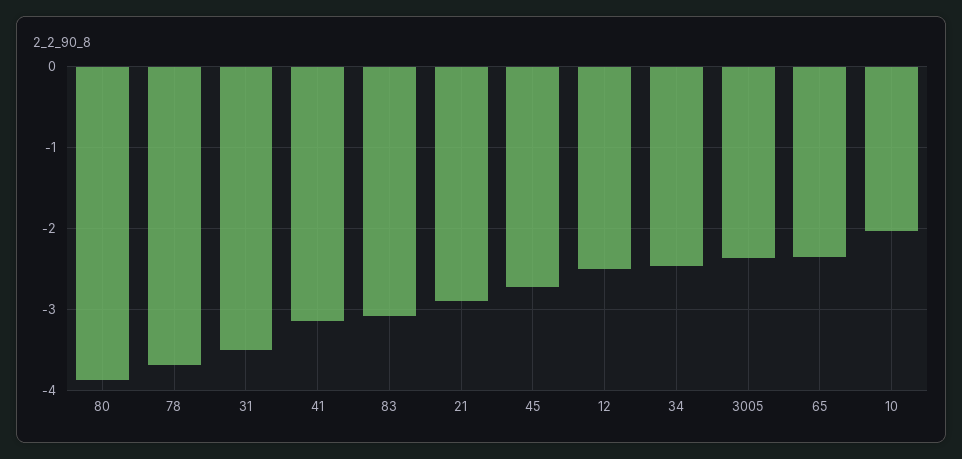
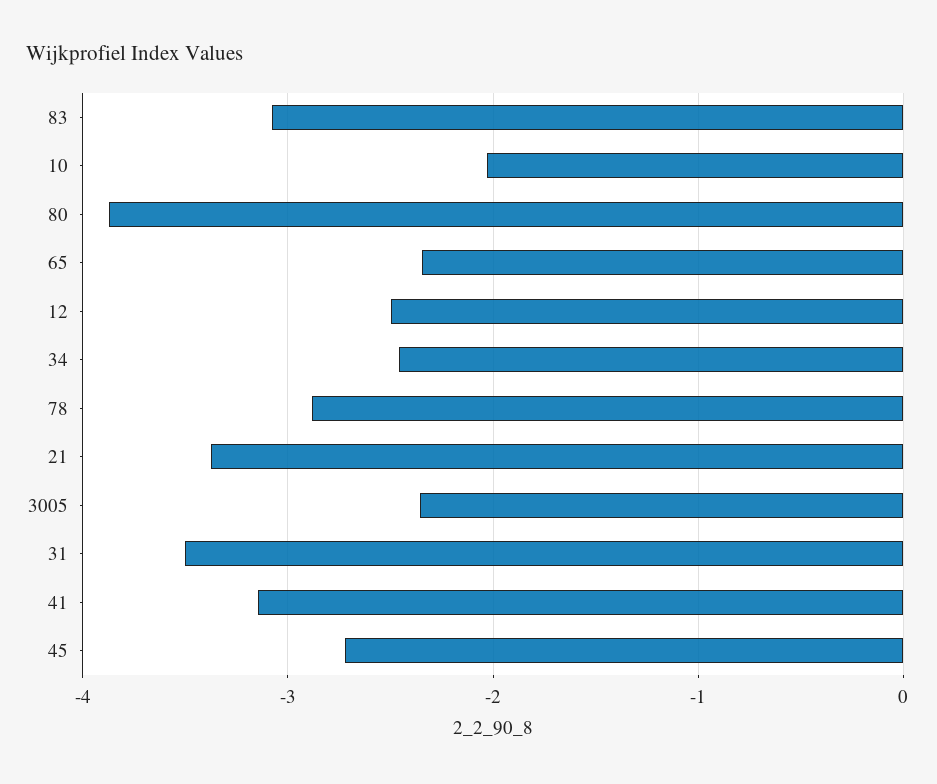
  {
    "80": -3.9,
-   "78": -3.7,
+   "78": -2.9,
    "31": -3.5,
    "41": -3.1,
    "83": -3.1,
-   "21": -2.9,
+   "21": -3.4,
    "45": -2.7,
    "12": -2.5,
    "34": -2.5,
    "3005": -2.4,
    "65": -2.3,
    "10": -2
  }

